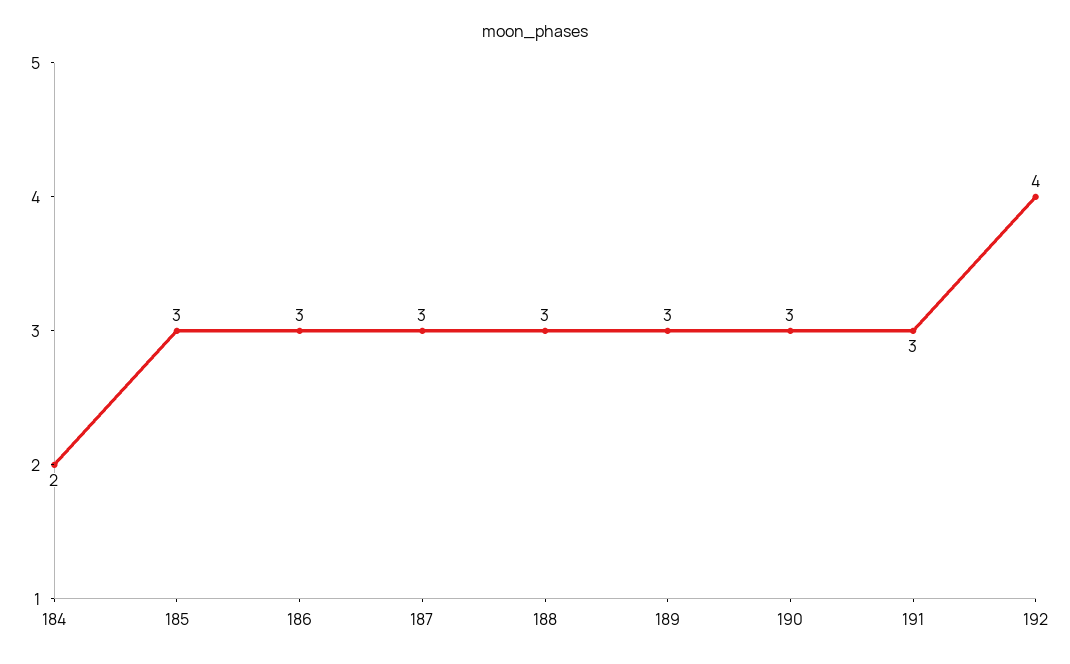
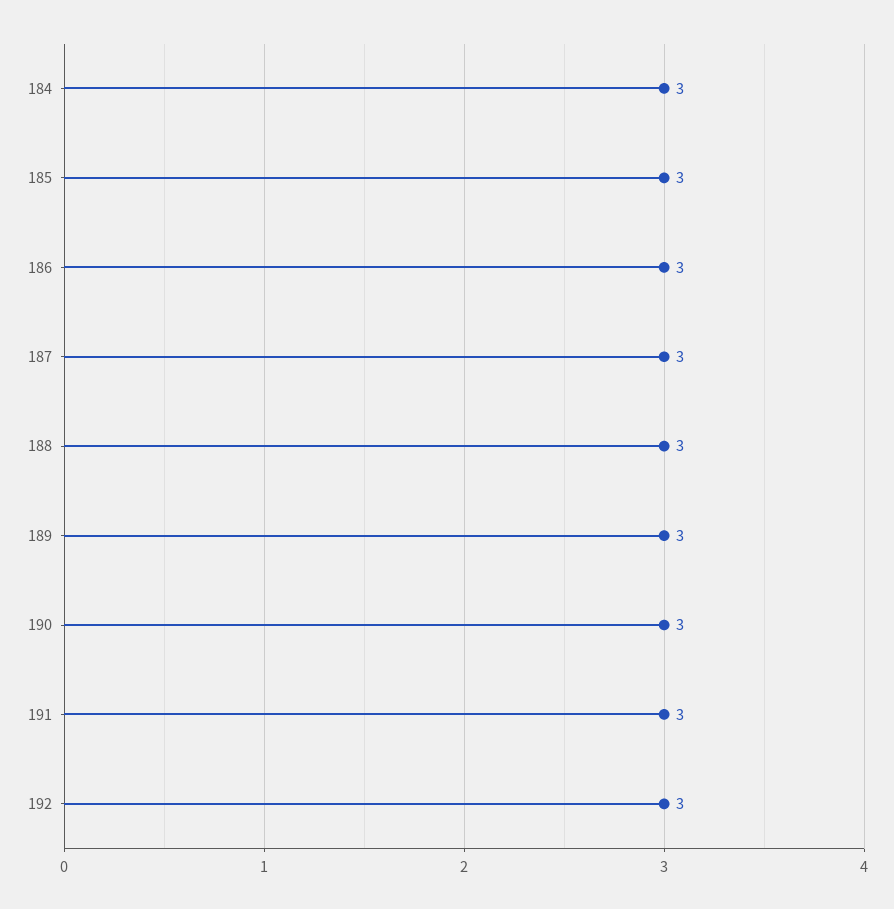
  {
-   "184": 2,
+   "184": 3,
    "185": 3,
    "186": 3,
    "187": 3,
    "188": 3,
    "189": 3,
    "190": 3,
    "191": 3,
-   "192": 4
+   "192": 3
  }

